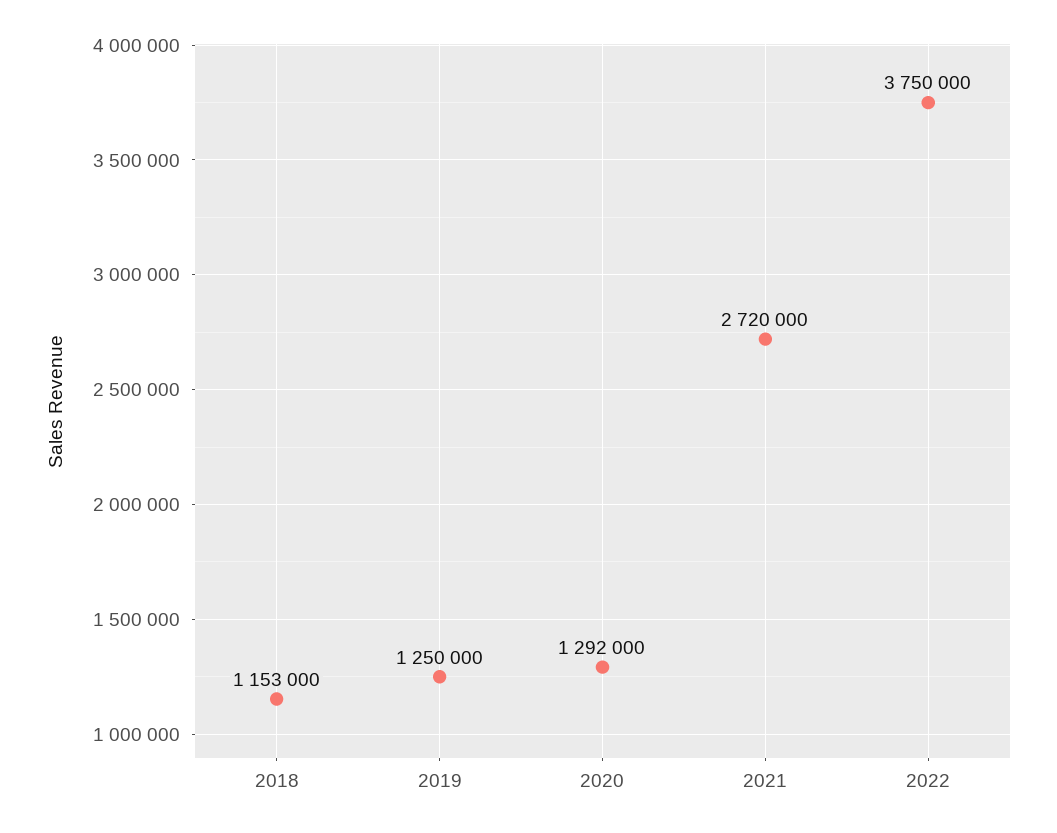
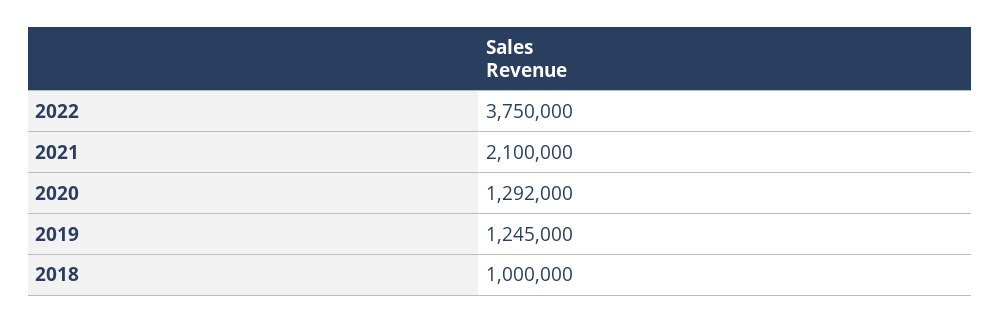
  {
-   "2018": 1153000,
+   "2018": 1000000,
-   "2019": 1250000,
+   "2019": 1245000,
    "2020": 1292000,
-   "2021": 2720000,
+   "2021": 2100000,
    "2022": 3750000
  }

